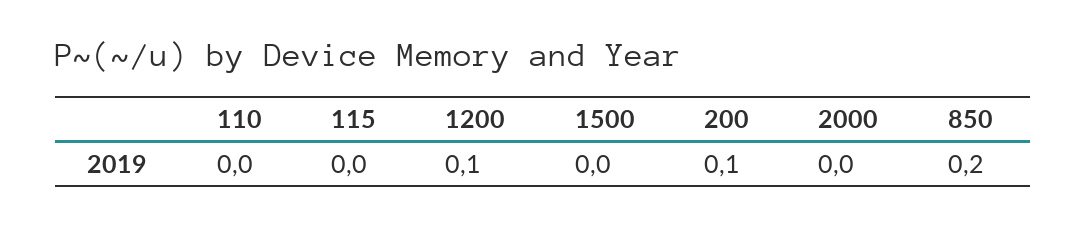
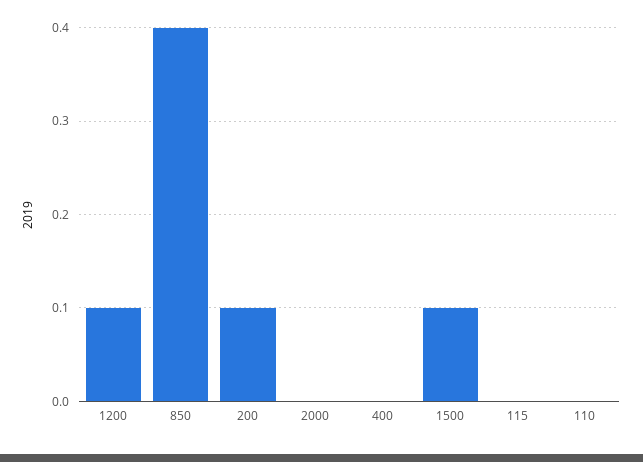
  {
    "110": 0,
    "115": 0,
    "1200": 0.1,
-   "1500": 0,
+   "1500": 0.1,
    "200": 0.1,
    "2000": 0,
-   "850": 0.2
+   "850": 0.4,
+   "400": 0
  }

